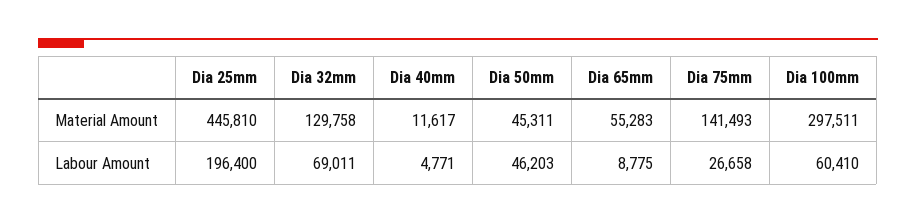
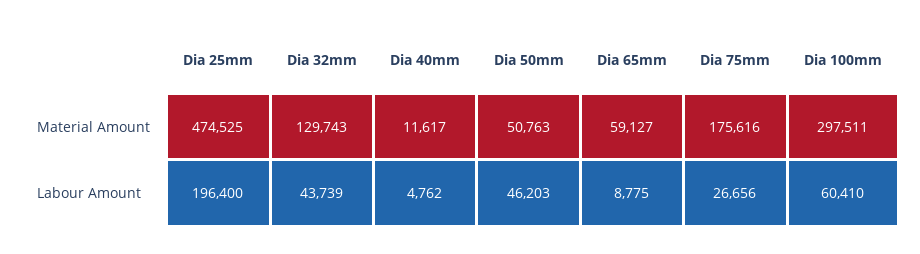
  {
    "Dia 25mm": {
-     "Material Amount": 445810,
+     "Material Amount": 474525,
      "Labour Amount": 196400
    },
    "Dia 32mm": {
-     "Material Amount": 129758,
+     "Material Amount": 129743,
-     "Labour Amount": 69011
+     "Labour Amount": 43739
    },
    "Dia 40mm": {
      "Material Amount": 11617,
-     "Labour Amount": 4771
+     "Labour Amount": 4762
    },
    "Dia 50mm": {
-     "Material Amount": 45311,
+     "Material Amount": 50763,
      "Labour Amount": 46203
    },
    "Dia 65mm": {
-     "Material Amount": 55283,
+     "Material Amount": 59127,
      "Labour Amount": 8775
    },
    "Dia 75mm": {
-     "Material Amount": 141493,
+     "Material Amount": 175616,
-     "Labour Amount": 26658
+     "Labour Amount": 26656
    },
    "Dia 100mm": {
      "Material Amount": 297511,
      "Labour Amount": 60410
    }
  }

